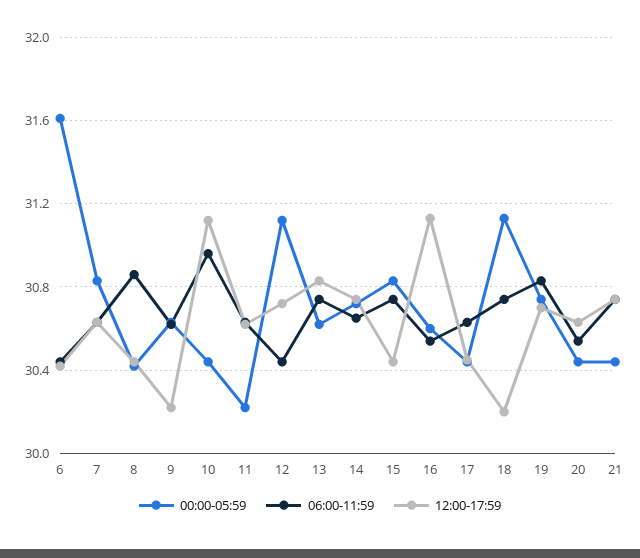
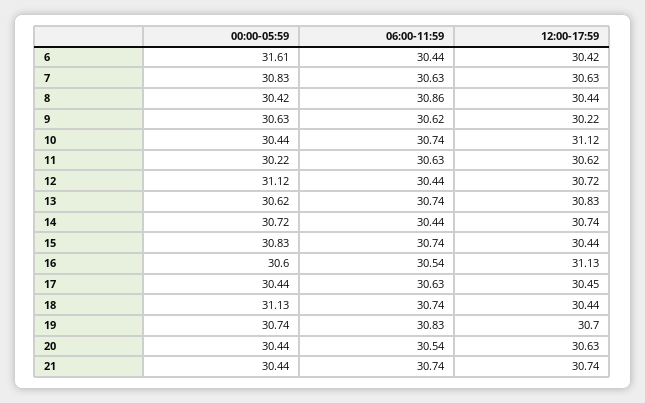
  {
    "00:00-05:59": {
      "6": 31.61,
      "7": 30.83,
      "8": 30.42,
      "9": 30.63,
      "10": 30.44,
      "11": 30.22,
      "12": 31.12,
      "13": 30.62,
      "14": 30.72,
      "15": 30.83,
      "16": 30.6,
      "17": 30.44,
      "18": 31.13,
      "19": 30.74,
      "20": 30.44,
      "21": 30.44
    },
    "06:00-11:59": {
      "6": 30.44,
      "7": 30.63,
      "8": 30.86,
      "9": 30.62,
-     "10": 30.95,
+     "10": 30.74,
      "11": 30.63,
      "12": 30.44,
      "13": 30.74,
-     "14": 30.65,
+     "14": 30.44,
      "15": 30.74,
      "16": 30.54,
      "17": 30.63,
      "18": 30.74,
      "19": 30.83,
      "20": 30.54,
      "21": 30.74
    },
    "12:00-17:59": {
      "6": 30.42,
      "7": 30.63,
      "8": 30.44,
      "9": 30.22,
      "10": 31.12,
      "11": 30.62,
      "12": 30.72,
      "13": 30.83,
      "14": 30.74,
      "15": 30.44,
      "16": 31.13,
      "17": 30.45,
-     "18": 30.2,
+     "18": 30.44,
      "19": 30.7,
      "20": 30.63,
      "21": 30.74
    }
  }

